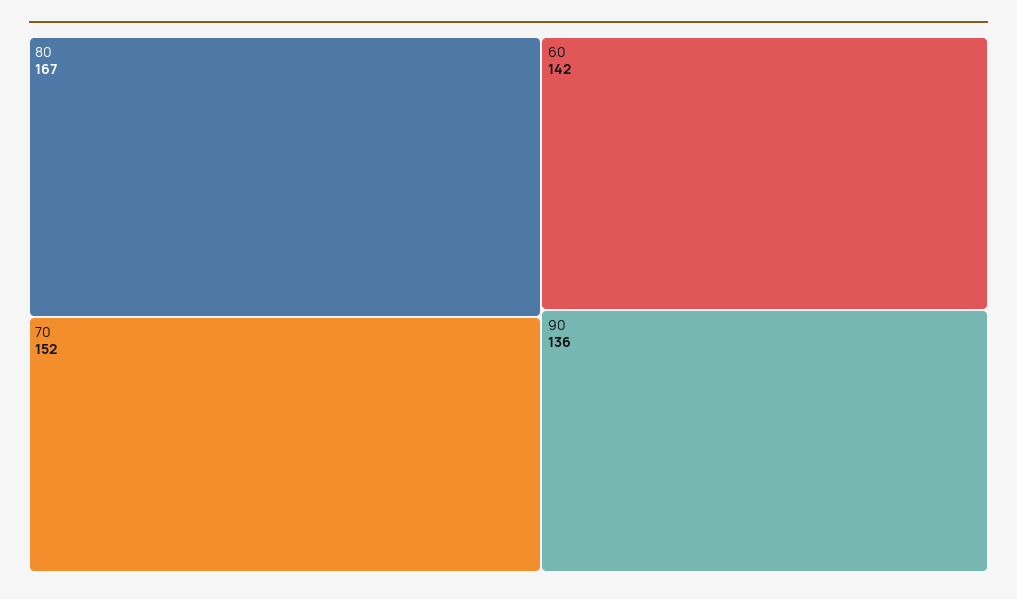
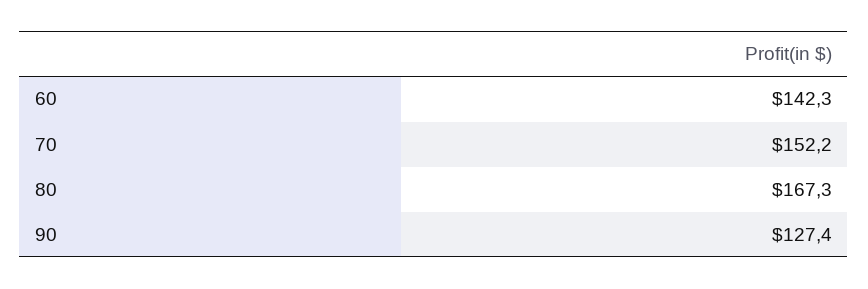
  {
    "80": 167.3,
    "70": 152.2,
    "60": 142.3,
-   "90": 136
+   "90": 127.4
  }

